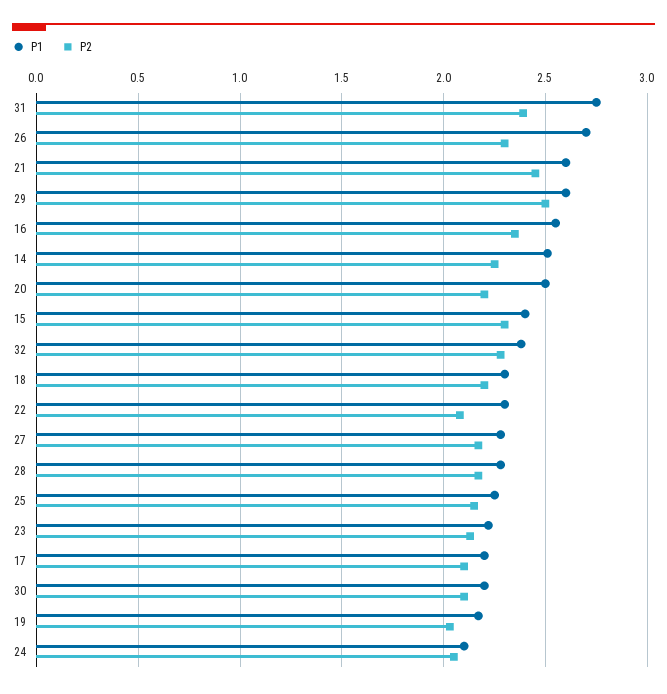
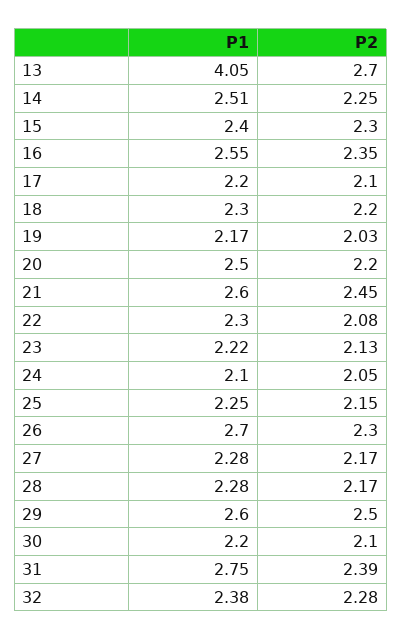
  {
    "P1": {
      "31": 2.75,
      "26": 2.7,
      "21": 2.6,
      "29": 2.6,
      "16": 2.55,
      "14": 2.51,
      "20": 2.5,
      "15": 2.4,
      "32": 2.38,
      "18": 2.3,
      "22": 2.3,
      "27": 2.28,
      "28": 2.28,
      "25": 2.25,
      "23": 2.22,
      "17": 2.2,
      "30": 2.2,
      "19": 2.17,
-     "24": 2.1
+     "24": 2.1,
+     "13": 4.05
    },
    "P2": {
      "31": 2.39,
      "26": 2.3,
      "21": 2.45,
      "29": 2.5,
      "16": 2.35,
      "14": 2.25,
      "20": 2.2,
      "15": 2.3,
      "32": 2.28,
      "18": 2.2,
      "22": 2.08,
      "27": 2.17,
      "28": 2.17,
      "25": 2.15,
      "23": 2.13,
      "17": 2.1,
      "30": 2.1,
      "19": 2.03,
-     "24": 2.05
+     "24": 2.05,
+     "13": 2.7
    }
  }

